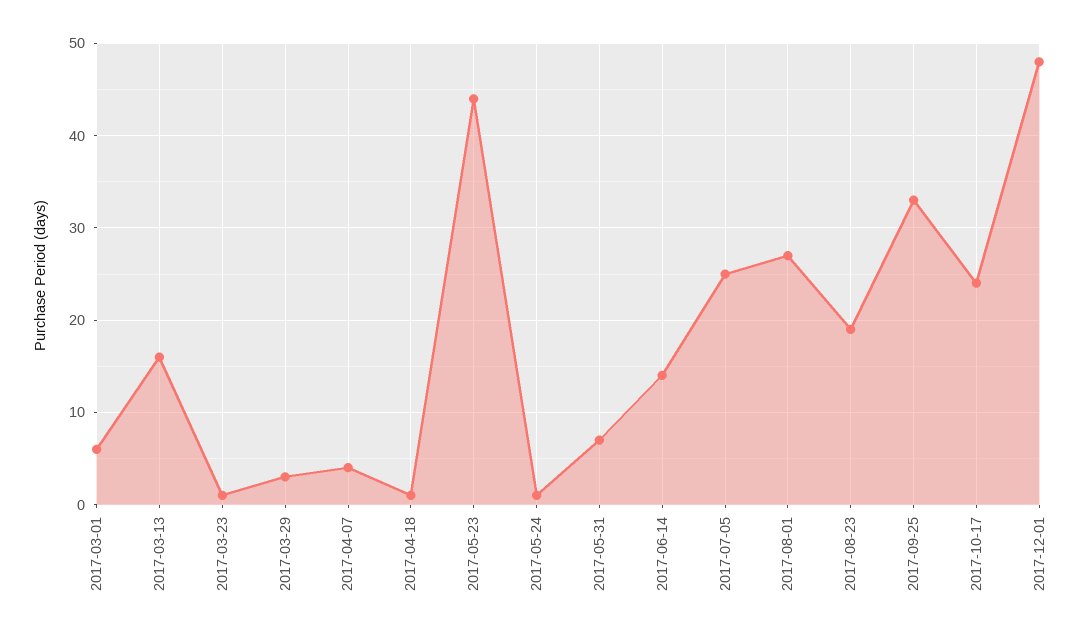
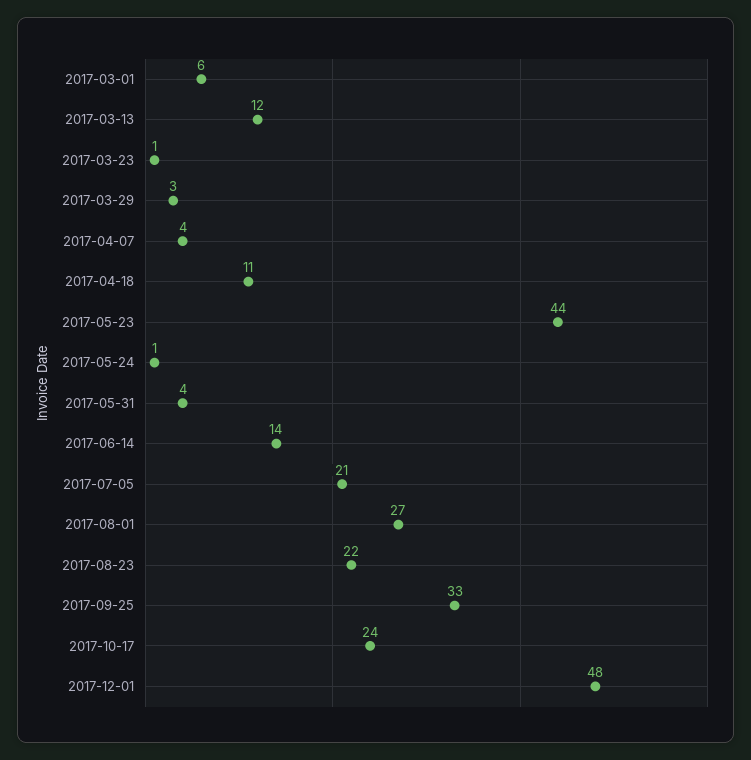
  {
    "2017-03-01": 6,
-   "2017-03-13": 16,
+   "2017-03-13": 12,
    "2017-03-23": 1,
    "2017-03-29": 3,
    "2017-04-07": 4,
-   "2017-04-18": 1,
+   "2017-04-18": 11,
    "2017-05-23": 44,
    "2017-05-24": 1,
-   "2017-05-31": 7,
+   "2017-05-31": 4,
    "2017-06-14": 14,
-   "2017-07-05": 25,
+   "2017-07-05": 21,
    "2017-08-01": 27,
-   "2017-08-23": 19,
+   "2017-08-23": 22,
    "2017-09-25": 33,
    "2017-10-17": 24,
    "2017-12-01": 48
  }

